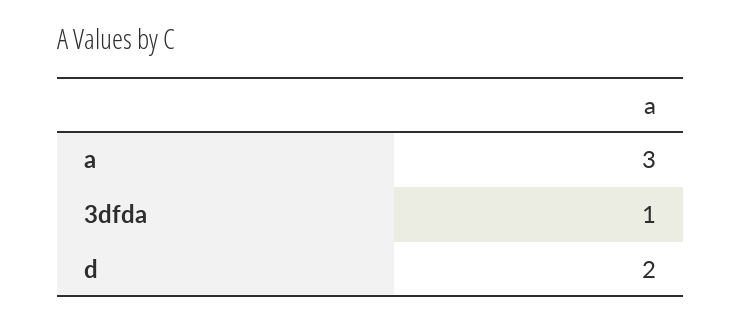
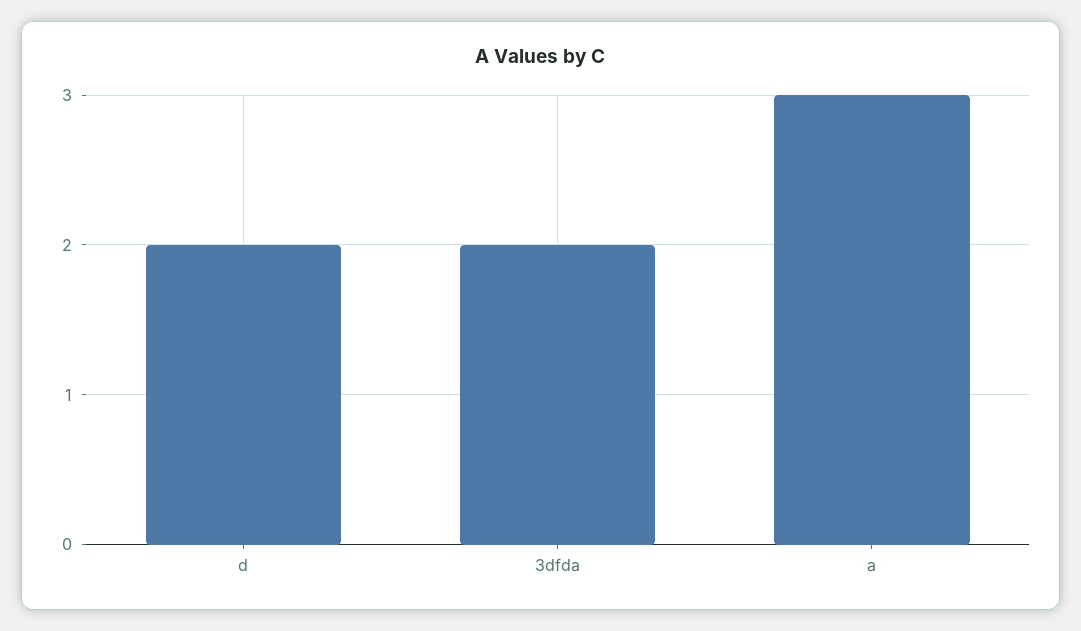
  {
    "a": 3,
-   "3dfda": 1,
+   "3dfda": 2,
    "d": 2
  }

